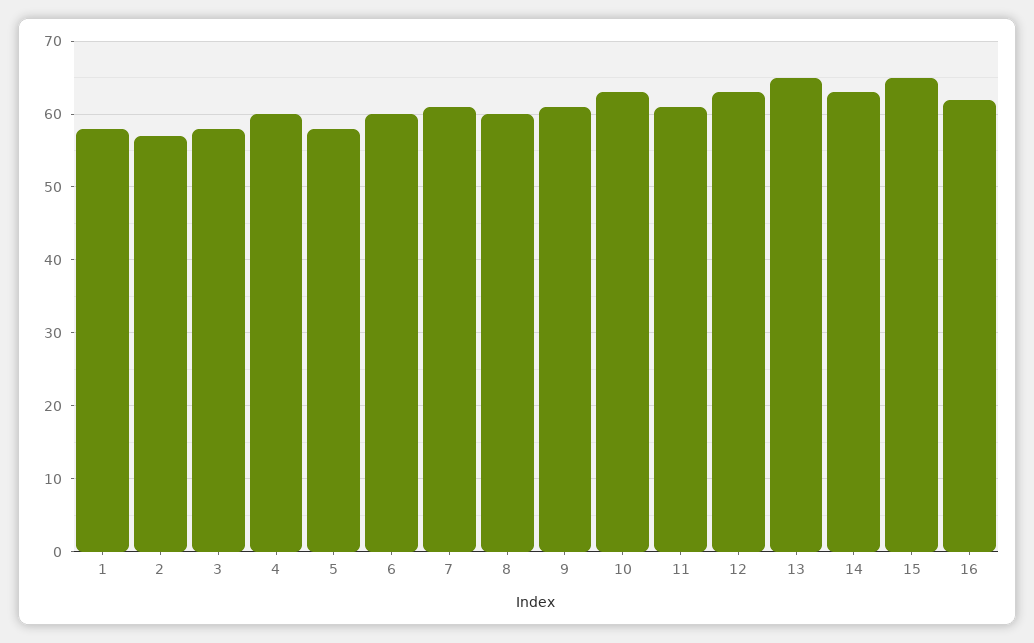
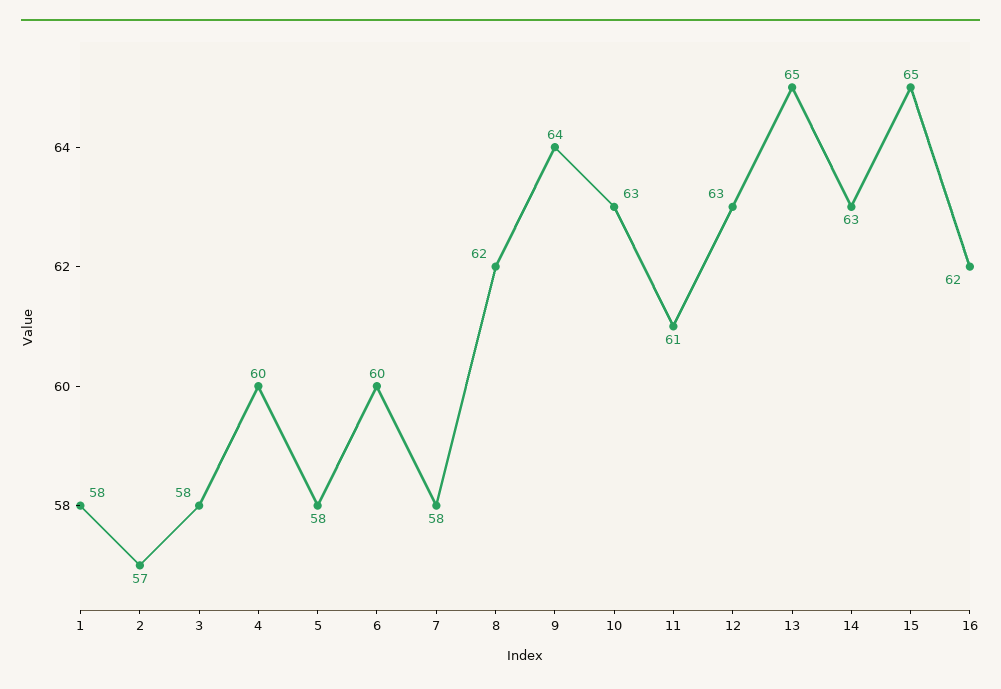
  {
    "1": 58,
    "2": 57,
    "3": 58,
    "4": 60,
    "5": 58,
    "6": 60,
-   "7": 61,
+   "7": 58,
-   "8": 60,
+   "8": 62,
-   "9": 61,
+   "9": 64,
    "10": 63,
    "11": 61,
    "12": 63,
    "13": 65,
    "14": 63,
    "15": 65,
    "16": 62
  }

